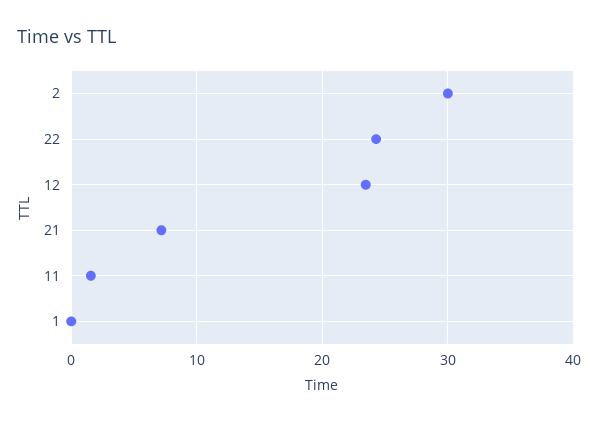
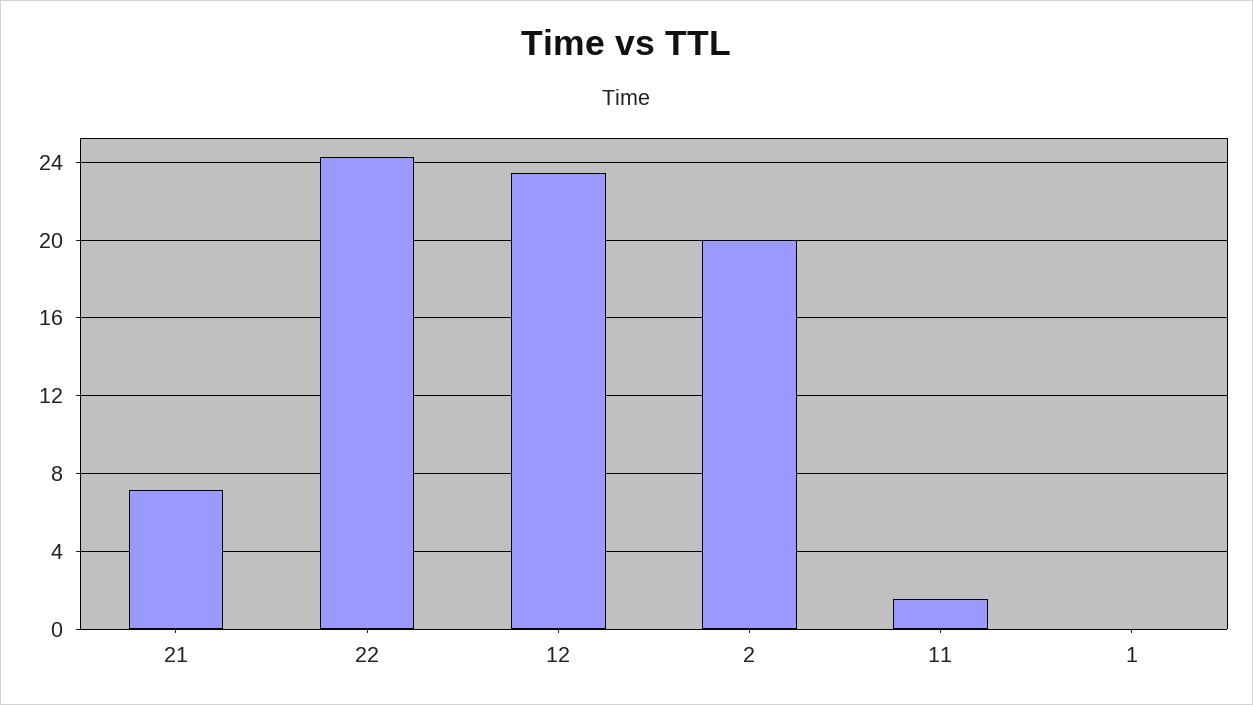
  {
-   "2": 30,
+   "2": 20,
    "22": 24.5,
    "12": 23.5,
    "21": 7,
    "11": 1.5,
    "1": 0
  }

